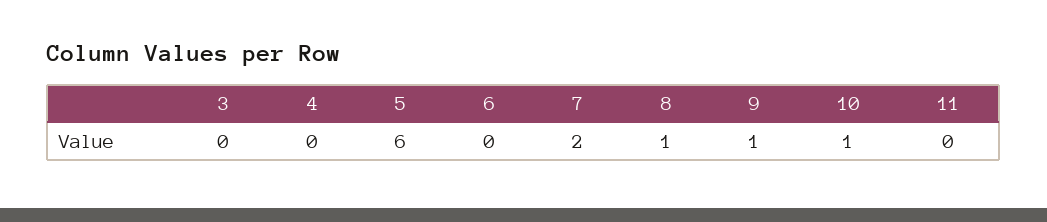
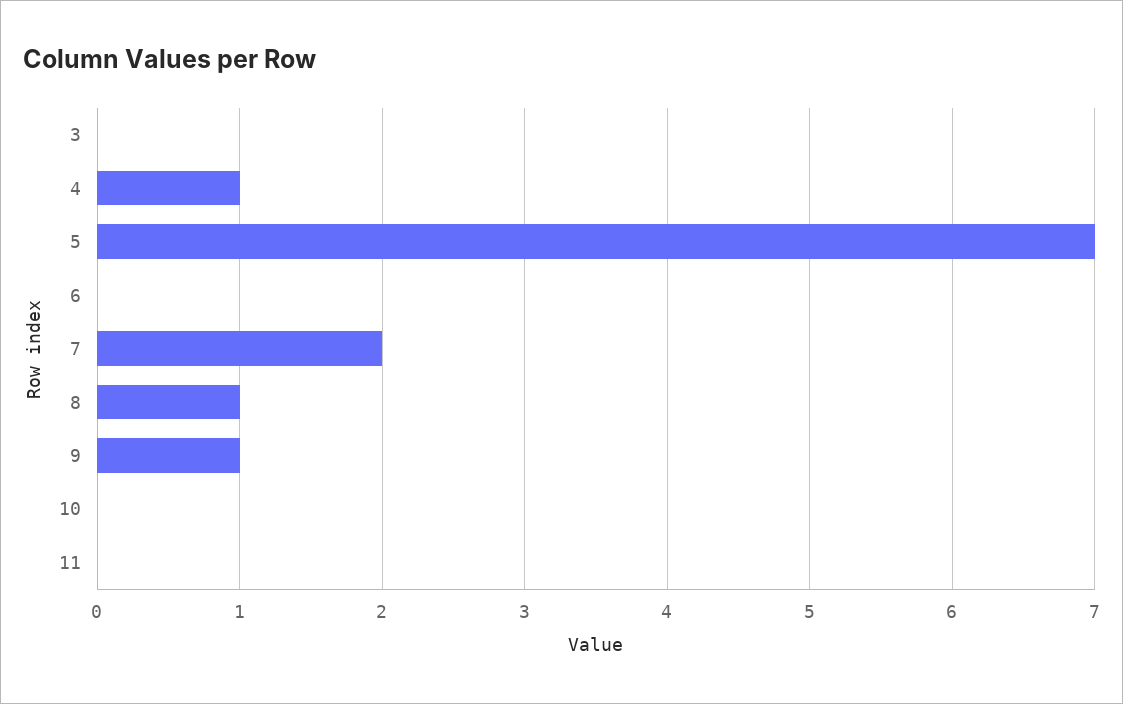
  {
    "3": 0,
-   "4": 0,
+   "4": 1,
-   "5": 6,
+   "5": 7,
    "6": 0,
    "7": 2,
    "8": 1,
    "9": 1,
-   "10": 1,
+   "10": 0,
    "11": 0
  }

